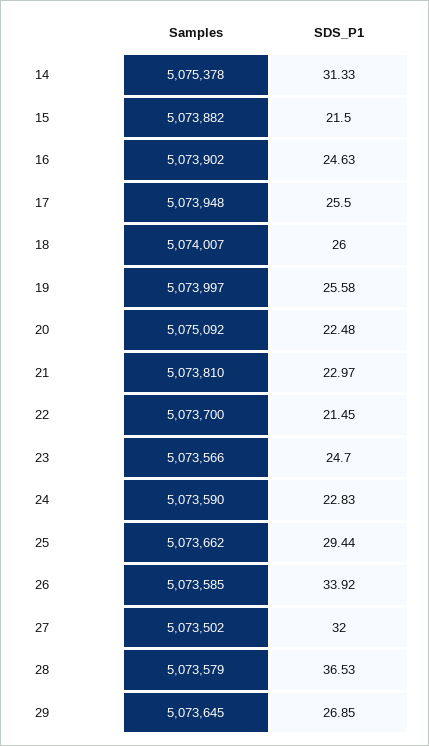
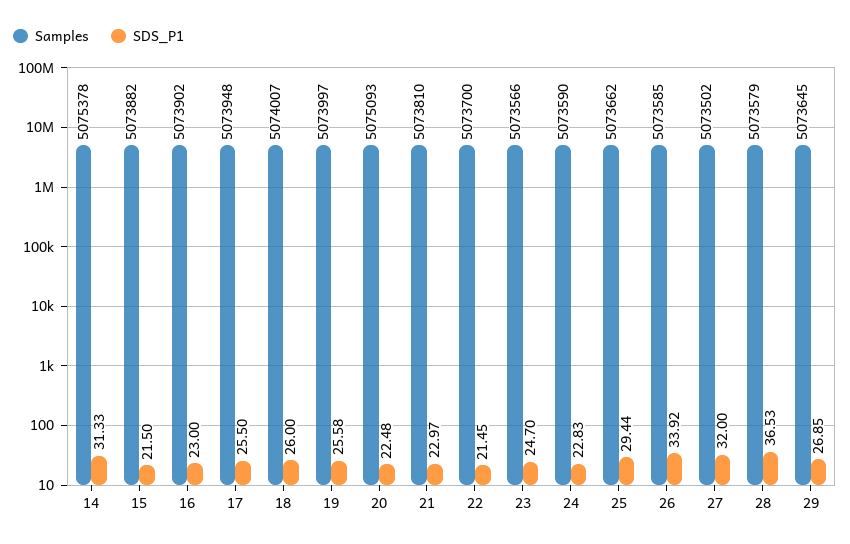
  {
    "Samples": {
      "14": 5075378,
      "15": 5073882,
      "16": 5073902,
      "17": 5073948,
      "18": 5074007,
      "19": 5073997,
-     "20": 5075092,
+     "20": 5075093,
      "21": 5073810,
      "22": 5073700,
      "23": 5073566,
      "24": 5073590,
      "25": 5073662,
      "26": 5073585,
      "27": 5073502,
      "28": 5073579,
      "29": 5073645
    },
    "SDS_P1": {
      "14": 31.33,
      "15": 21.5,
-     "16": 24.63,
+     "16": 23,
      "17": 25.5,
      "18": 26,
      "19": 25.58,
      "20": 22.48,
      "21": 22.97,
      "22": 21.45,
      "23": 24.7,
      "24": 22.83,
      "25": 29.44,
      "26": 33.92,
      "27": 32,
      "28": 36.53,
      "29": 26.85
    }
  }

